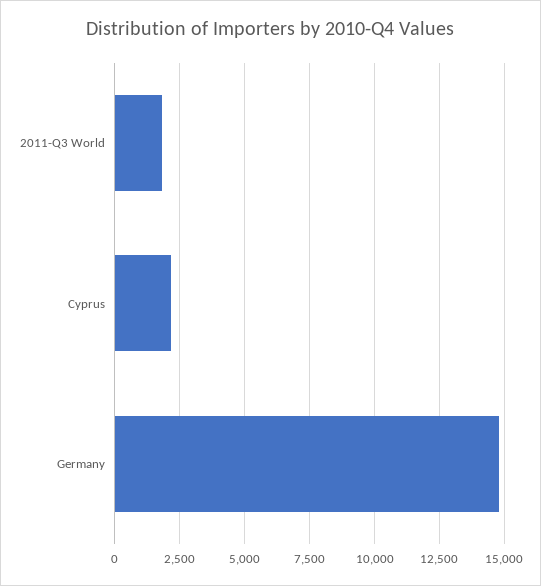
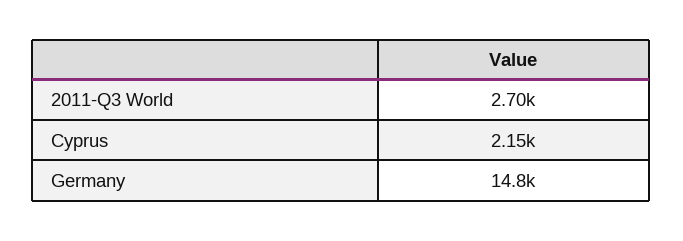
  {
-   "2011-Q3 World": 1750,
+   "2011-Q3 World": 2700,
    "Cyprus": 2150,
    "Germany": 14800
  }

